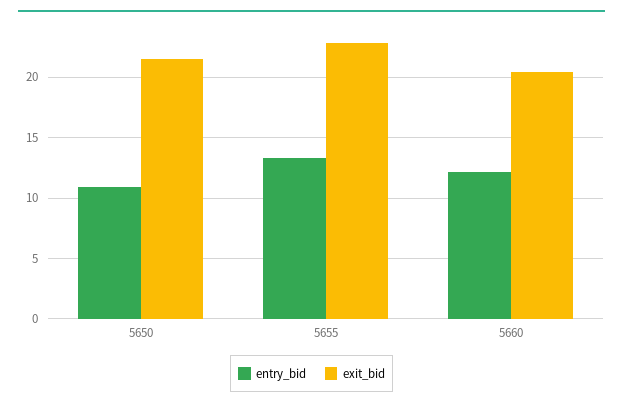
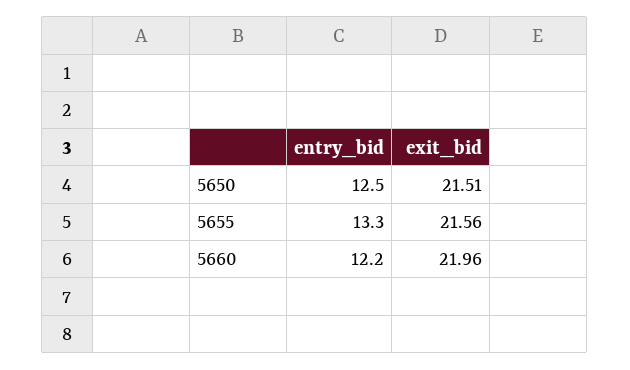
  {
    "entry_bid": {
-     "5650": 11,
+     "5650": 12.5,
      "5655": 13.3,
      "5660": 12.2
    },
    "exit_bid": {
      "5650": 21.51,
-     "5655": 23,
+     "5655": 21.56,
-     "5660": 20.5
+     "5660": 21.96
    }
  }

